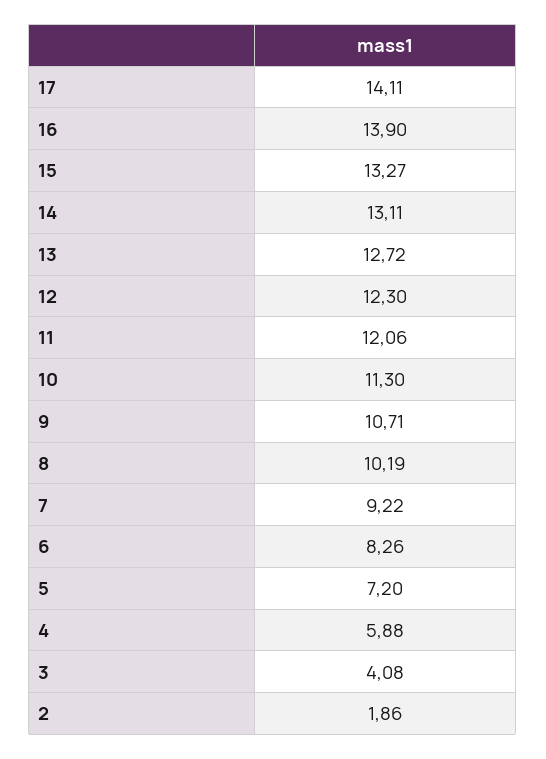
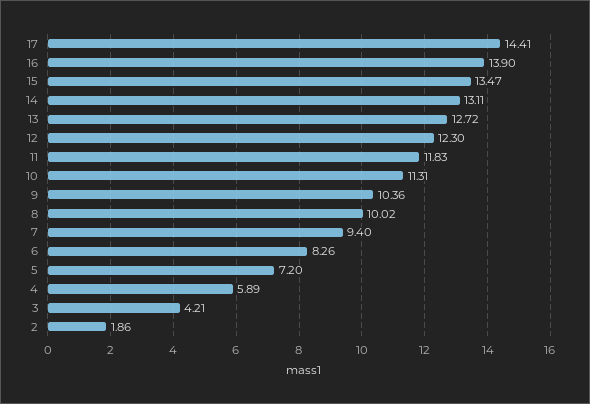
  {
-   "17": 14.11,
+   "17": 14.41,
    "16": 13.9,
-   "15": 13.27,
+   "15": 13.47,
    "14": 13.11,
    "13": 12.72,
    "12": 12.3,
-   "11": 12.06,
+   "11": 11.83,
-   "10": 11.3,
+   "10": 11.31,
-   "9": 10.71,
+   "9": 10.36,
-   "8": 10.19,
+   "8": 10.02,
-   "7": 9.22,
+   "7": 9.4,
    "6": 8.26,
    "5": 7.2,
-   "4": 5.88,
+   "4": 5.89,
-   "3": 4.08,
+   "3": 4.21,
    "2": 1.86
  }

